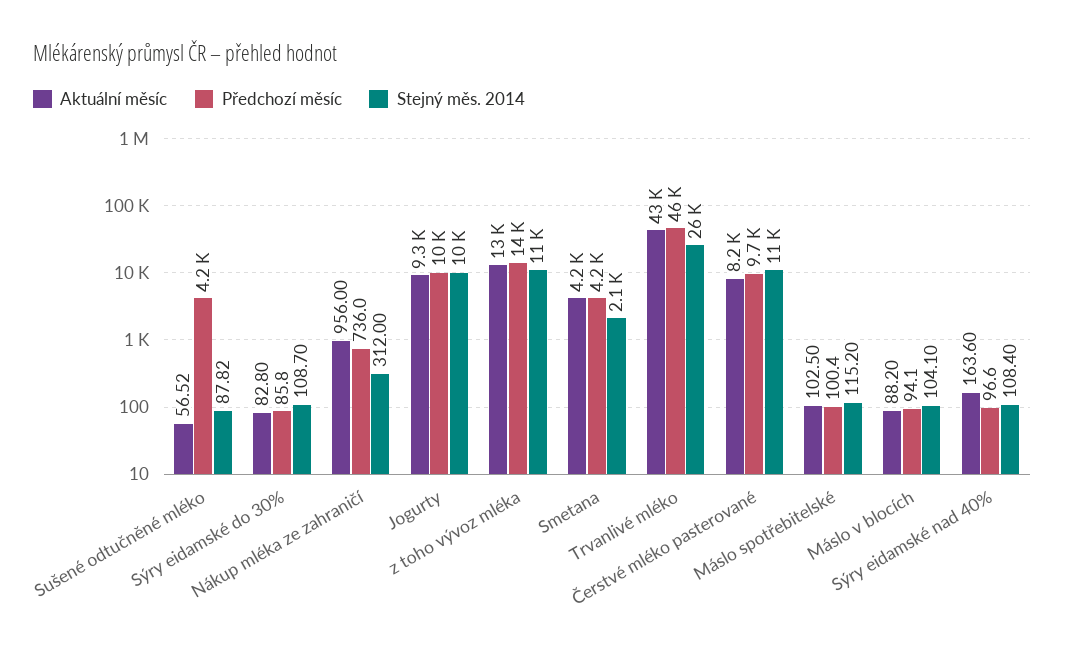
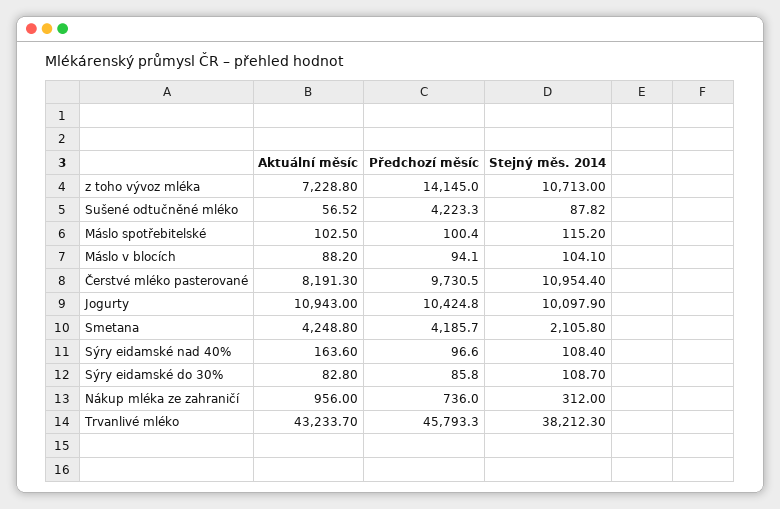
  {
    "Aktuální měsíc": {
      "Sušené odtučněné mléko": 56.52,
      "Sýry eidamské do 30%": 82.8,
      "Nákup mléka ze zahraničí": 956,
-     "Jogurty": 9300,
+     "Jogurty": 10943,
-     "z toho vývoz mléka": 13000,
+     "z toho vývoz mléka": 7228.8,
      "Smetana": 4248.8,
      "Trvanlivé mléko": 43233.7,
      "Čerstvé mléko pasterované": 8191.3,
      "Máslo spotřebitelské": 102.5,
      "Máslo v blocích": 88.2,
      "Sýry eidamské nad 40%": 163.6
    },
    "Předchozí měsíc": {
      "Sušené odtučněné mléko": 4223.3,
      "Sýry eidamské do 30%": 85.8,
      "Nákup mléka ze zahraničí": 736,
      "Jogurty": 10424.8,
      "z toho vývoz mléka": 14145,
      "Smetana": 4185.7,
      "Trvanlivé mléko": 45793.3,
      "Čerstvé mléko pasterované": 9730.5,
      "Máslo spotřebitelské": 100.4,
      "Máslo v blocích": 94.1,
      "Sýry eidamské nad 40%": 96.6
    },
    "Stejný měs. 2014": {
      "Sušené odtučněné mléko": 87.82,
      "Sýry eidamské do 30%": 108.7,
      "Nákup mléka ze zahraničí": 312,
      "Jogurty": 10097.9,
      "z toho vývoz mléka": 10713,
      "Smetana": 2105.8,
-     "Trvanlivé mléko": 26000,
+     "Trvanlivé mléko": 38212.3,
      "Čerstvé mléko pasterované": 10954.4,
      "Máslo spotřebitelské": 115.2,
      "Máslo v blocích": 104.1,
      "Sýry eidamské nad 40%": 108.4
    }
  }

